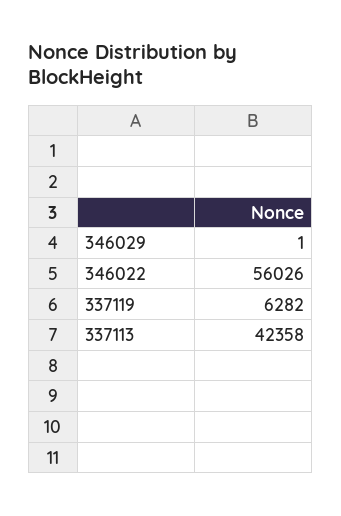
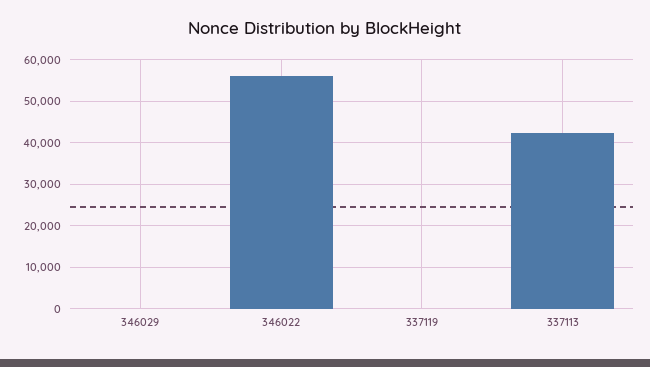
  {
    "346029": 1,
    "346022": 56026,
-   "337119": 6282,
+   "337119": 0,
    "337113": 42358
  }

